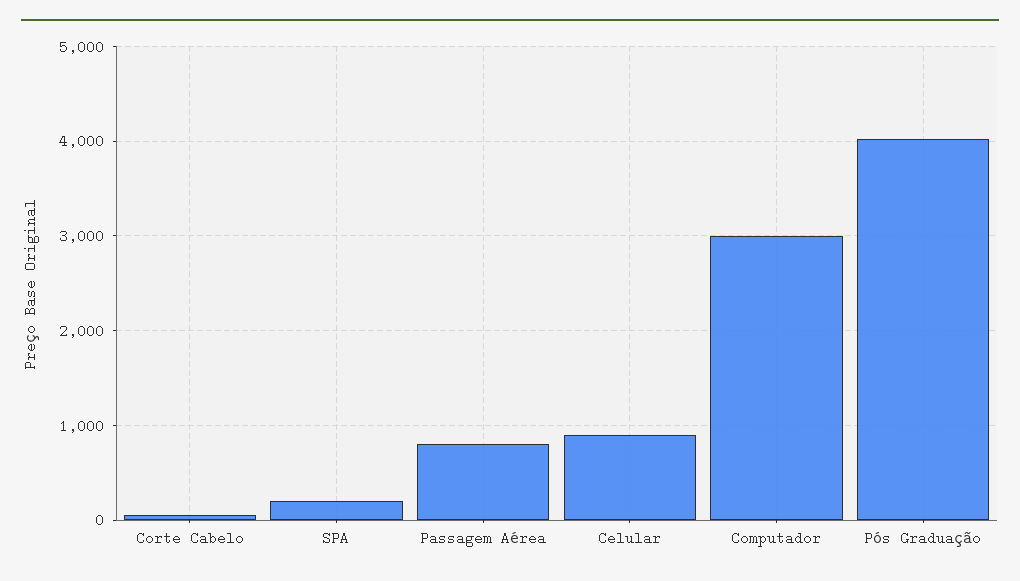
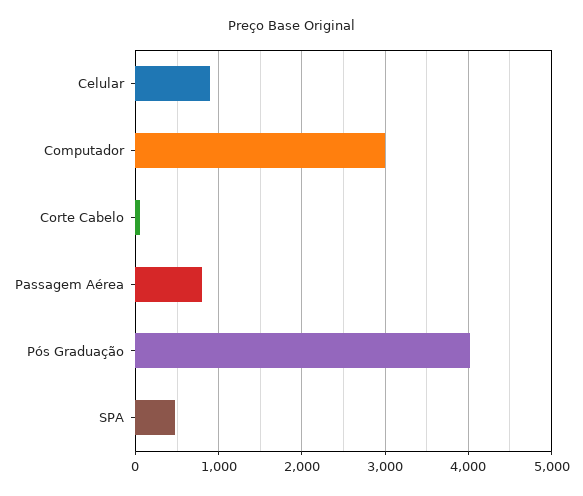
  {
    "Corte Cabelo": 100,
-   "SPA": 200,
+   "SPA": 500,
    "Passagem Aérea": 800,
    "Celular": 900,
    "Computador": 3000,
    "Pós Graduação": 4000
  }

